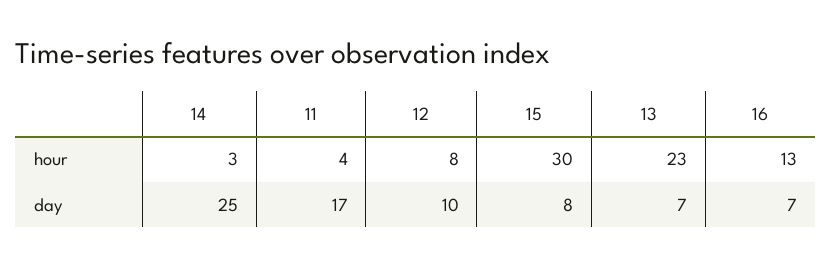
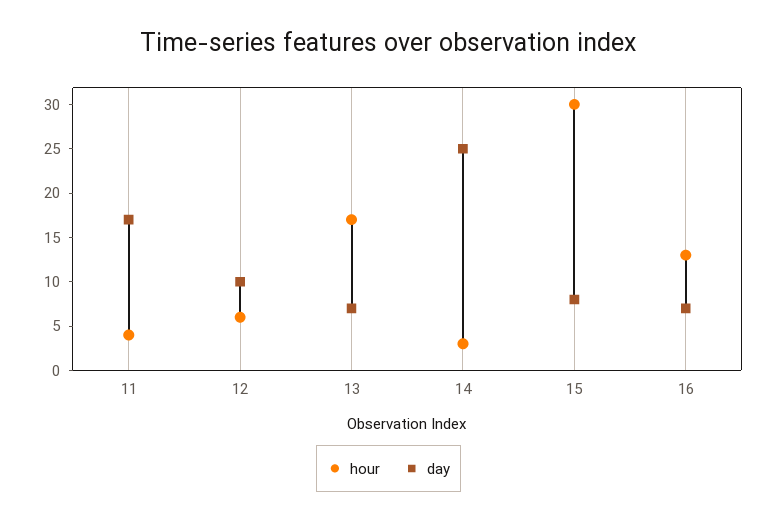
  {
    "hour": {
      "14": 3,
      "11": 4,
-     "12": 8,
+     "12": 6,
      "15": 30,
-     "13": 23,
+     "13": 17,
      "16": 13
    },
    "day": {
      "14": 25,
      "11": 17,
      "12": 10,
      "15": 8,
      "13": 7,
      "16": 7
    }
  }

